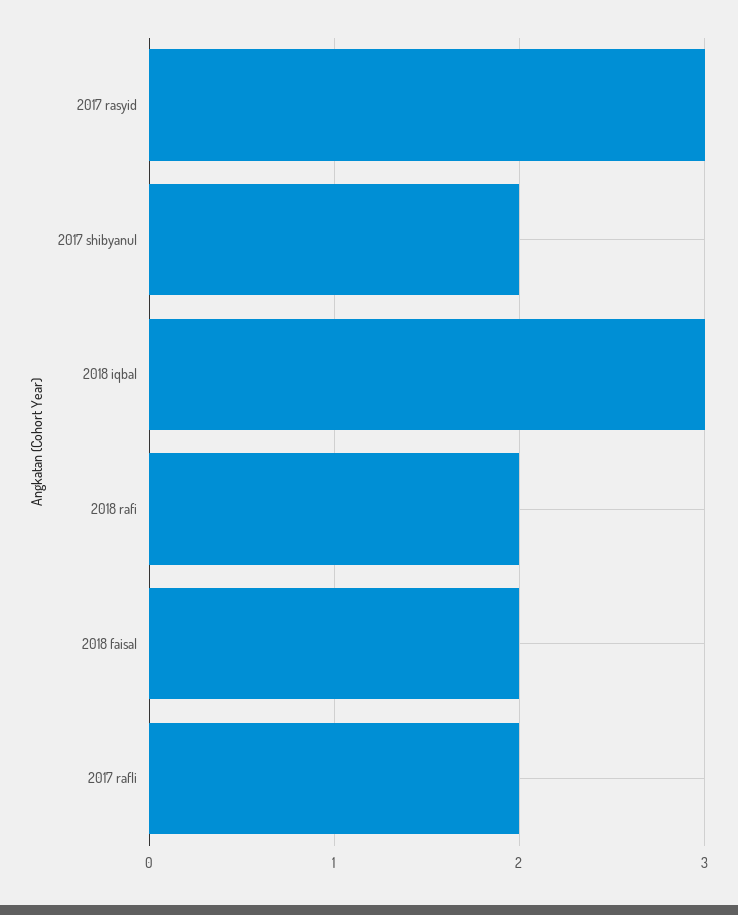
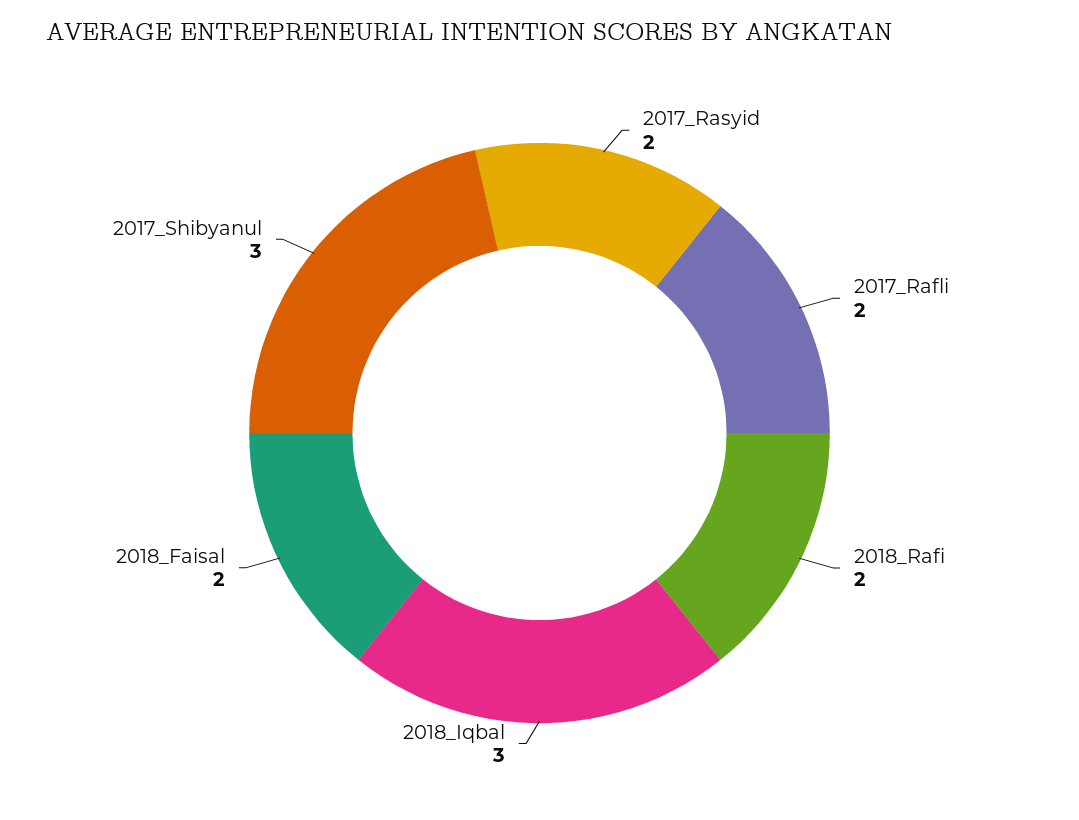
  {
-   "2017 rasyid": 3,
+   "2017 rasyid": 2,
-   "2017 shibyanul": 2,
+   "2017 shibyanul": 3,
    "2018 iqbal": 3,
    "2018 rafi": 2,
    "2018 faisal": 2,
    "2017 rafli": 2
  }

